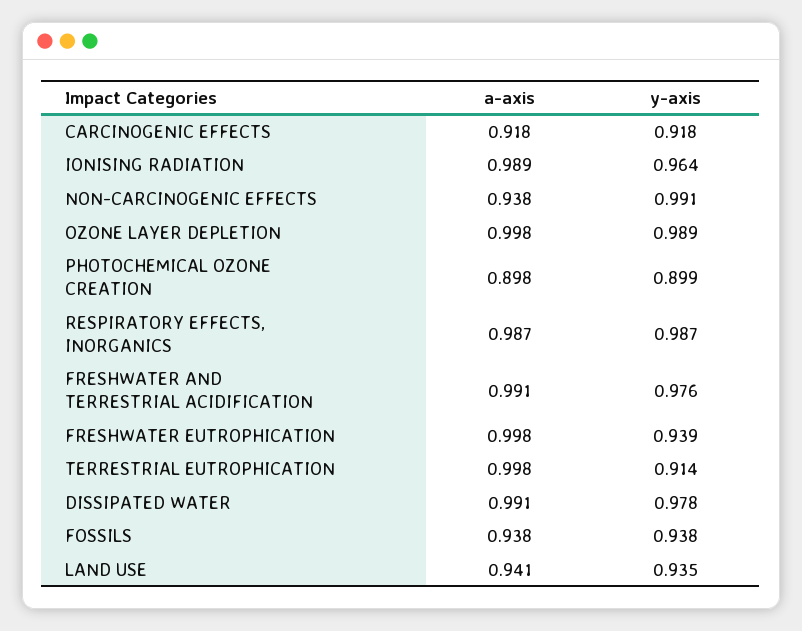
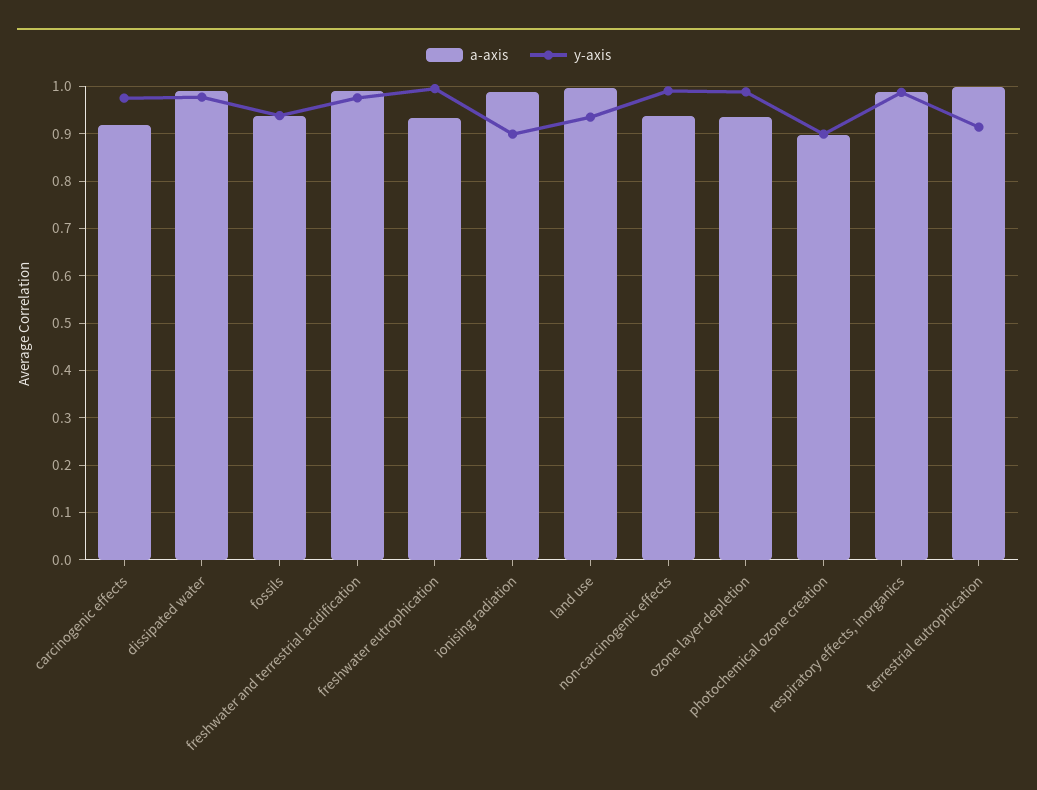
  {
    "a-axis": {
      "CARCINOGENIC EFFECTS": 0.918,
      "IONISING RADIATION": 0.989,
      "NON-CARCINOGENIC EFFECTS": 0.938,
-     "OZONE LAYER DEPLETION": 0.998,
+     "OZONE LAYER DEPLETION": 0.94,
      "PHOTOCHEMICAL OZONE CREATION": 0.898,
      "RESPIRATORY EFFECTS, INORGANICS": 0.987,
      "FRESHWATER AND TERRESTRIAL ACIDIFICATION": 0.991,
-     "FRESHWATER EUTROPHICATION": 0.998,
+     "FRESHWATER EUTROPHICATION": 0.94,
      "TERRESTRIAL EUTROPHICATION": 0.998,
      "DISSIPATED WATER": 0.991,
      "FOSSILS": 0.938,
-     "LAND USE": 0.941
+     "LAND USE": 1
    },
    "y-axis": {
-     "CARCINOGENIC EFFECTS": 0.918,
+     "CARCINOGENIC EFFECTS": 0.98,
-     "IONISING RADIATION": 0.964,
+     "IONISING RADIATION": 0.9,
      "NON-CARCINOGENIC EFFECTS": 0.991,
      "OZONE LAYER DEPLETION": 0.989,
      "PHOTOCHEMICAL OZONE CREATION": 0.899,
      "RESPIRATORY EFFECTS, INORGANICS": 0.987,
      "FRESHWATER AND TERRESTRIAL ACIDIFICATION": 0.976,
-     "FRESHWATER EUTROPHICATION": 0.939,
+     "FRESHWATER EUTROPHICATION": 1,
      "TERRESTRIAL EUTROPHICATION": 0.914,
      "DISSIPATED WATER": 0.978,
      "FOSSILS": 0.938,
      "LAND USE": 0.935
    }
  }

